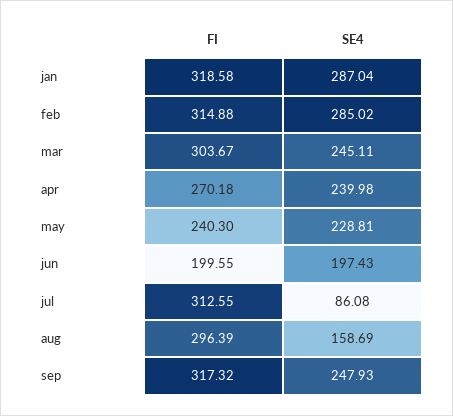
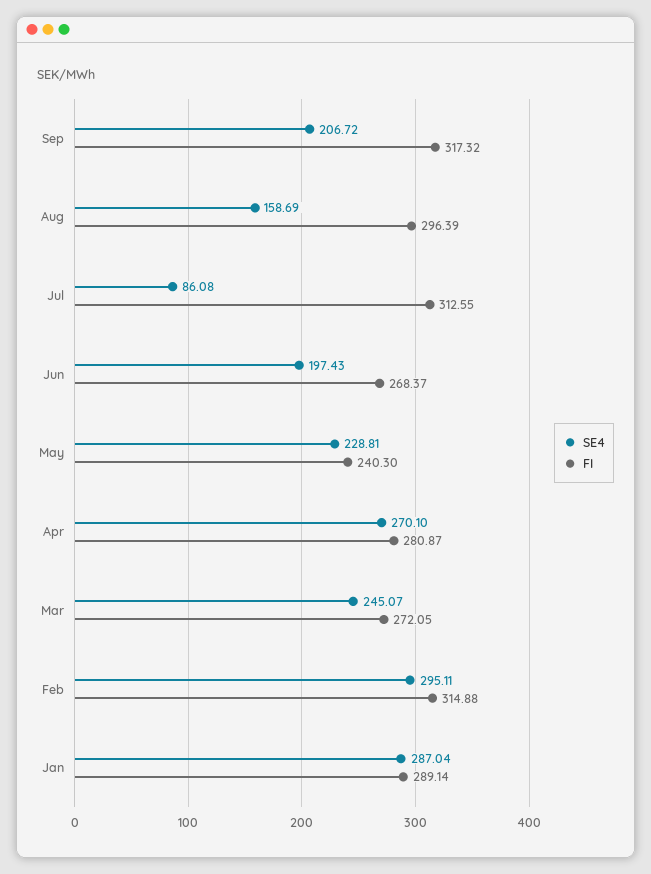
  {
    "FI": {
-     "jan": 318.58,
+     "jan": 289.14,
      "feb": 314.88,
-     "mar": 303.67,
+     "mar": 272.05,
-     "apr": 270.18,
+     "apr": 280.87,
      "may": 240.3,
-     "jun": 199.55,
+     "jun": 268.37,
      "jul": 312.55,
      "aug": 296.39,
      "sep": 317.32
    },
    "SE4": {
      "jan": 287.04,
-     "feb": 285.02,
+     "feb": 295.11,
-     "mar": 245.11,
+     "mar": 245.07,
-     "apr": 239.98,
+     "apr": 270.1,
      "may": 228.81,
      "jun": 197.43,
      "jul": 86.08,
      "aug": 158.69,
-     "sep": 247.93
+     "sep": 206.72
    }
  }

